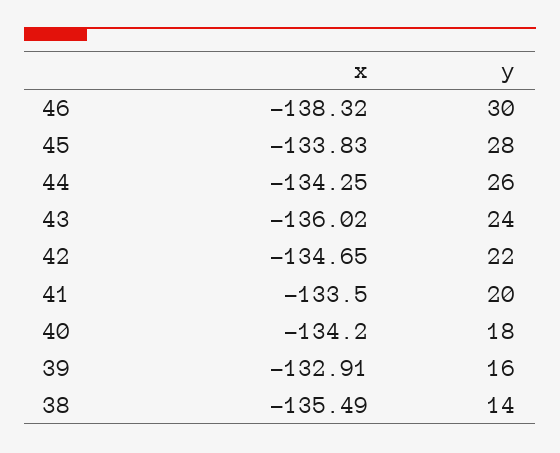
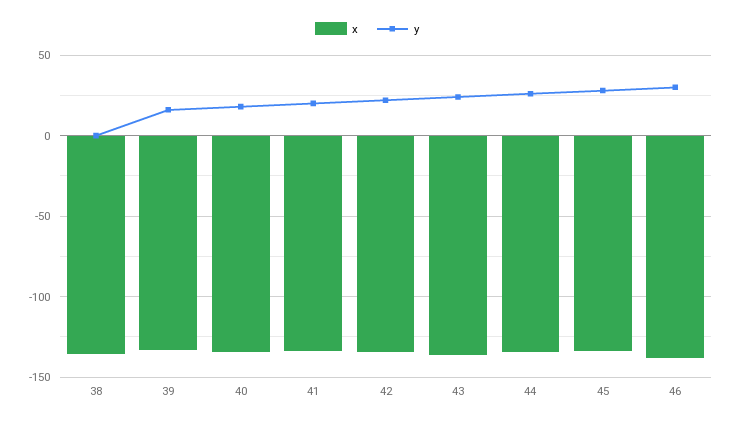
  {
    "x": {
      "46": -138.32,
      "45": -133.83,
      "44": -134.25,
      "43": -136.02,
      "42": -134.65,
      "41": -133.5,
      "40": -134.2,
      "39": -132.91,
      "38": -135.49
    },
    "y": {
      "46": 30,
      "45": 28,
      "44": 26,
      "43": 24,
      "42": 22,
      "41": 20,
      "40": 18,
      "39": 16,
-     "38": 14
+     "38": 0
    }
  }

